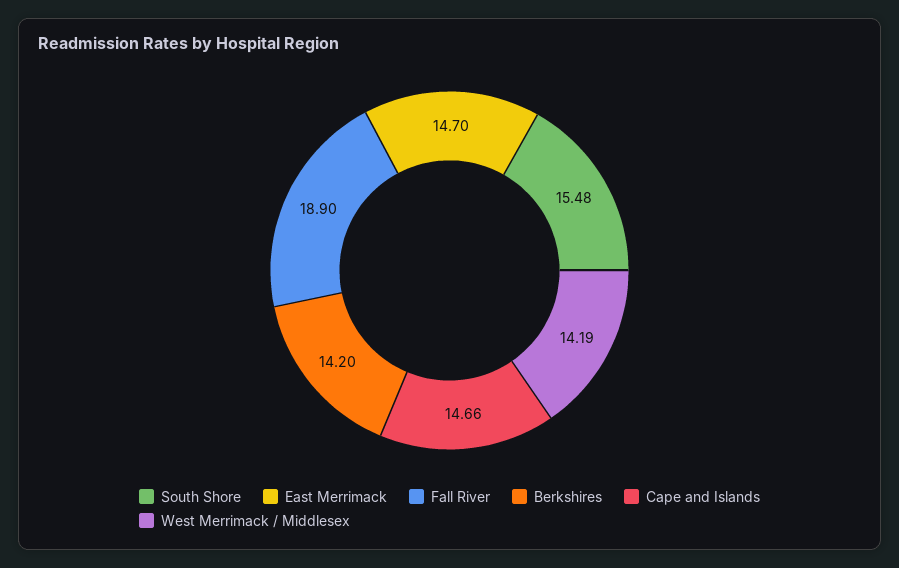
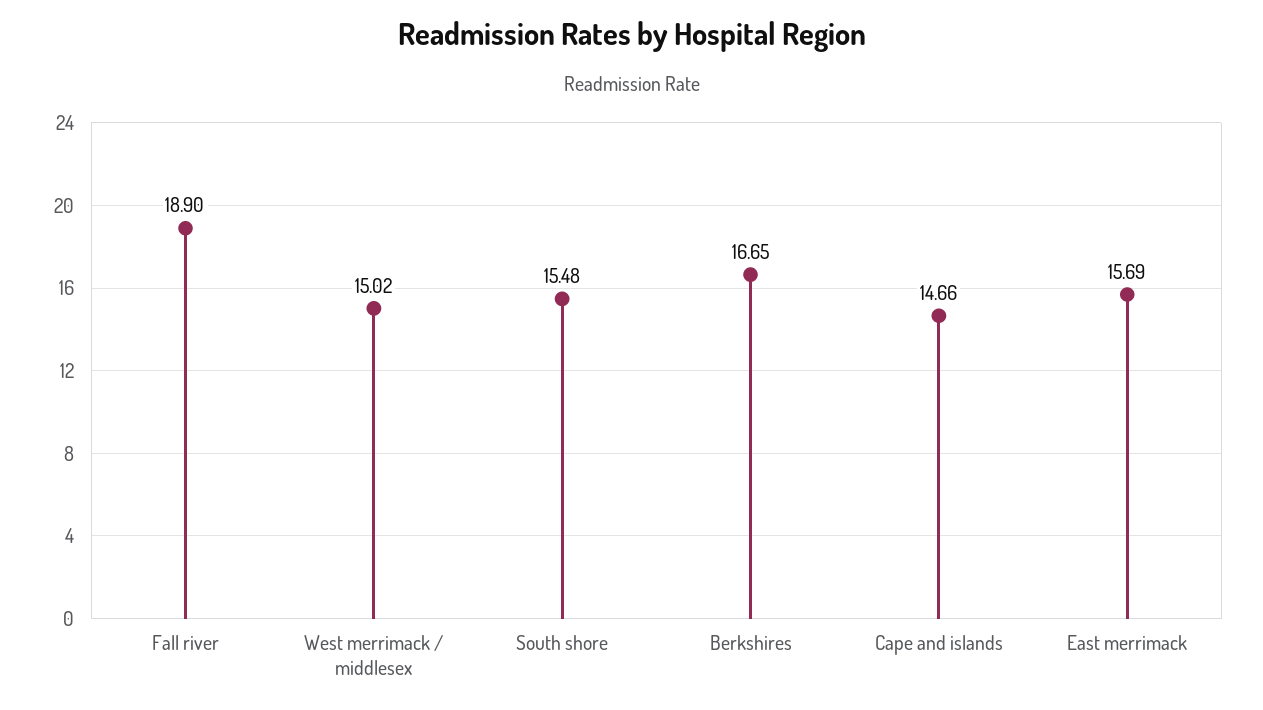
  {
    "South Shore": 15.48,
-   "East Merrimack": 14.7,
+   "East Merrimack": 15.69,
    "Fall River": 18.9,
-   "Berkshires": 14.2,
+   "Berkshires": 16.65,
    "Cape and Islands": 14.66,
-   "West Merrimack / Middlesex": 14.19
+   "West Merrimack / Middlesex": 15.02
  }

